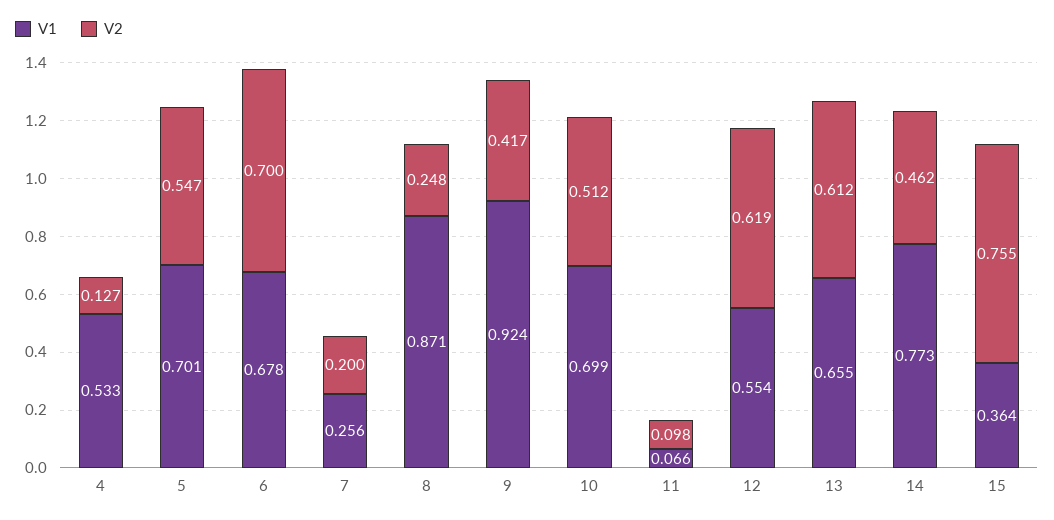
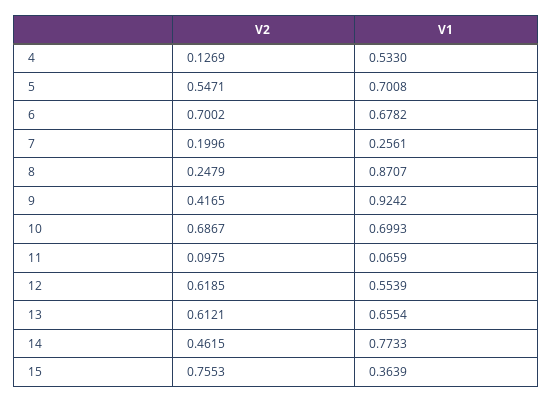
  {
    "V1": {
      "4": 0.533,
      "5": 0.7008,
      "6": 0.6782,
      "7": 0.2561,
      "8": 0.8707,
      "9": 0.9242,
      "10": 0.6993,
      "11": 0.0659,
      "12": 0.5539,
      "13": 0.6554,
      "14": 0.7733,
      "15": 0.3639
    },
    "V2": {
      "4": 0.1269,
      "5": 0.5471,
      "6": 0.7002,
      "7": 0.1996,
      "8": 0.2479,
      "9": 0.4165,
-     "10": 0.512,
+     "10": 0.6867,
      "11": 0.0975,
      "12": 0.6185,
      "13": 0.6121,
      "14": 0.4615,
      "15": 0.7553
    }
  }

